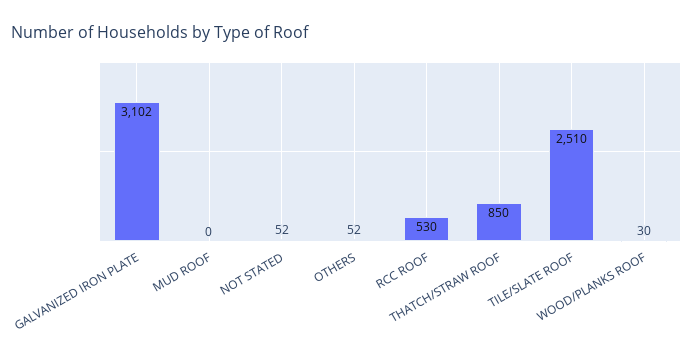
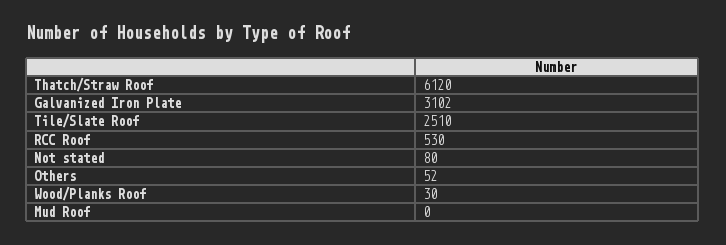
  {
    "GALVANIZED IRON PLATE": 3102,
    "MUD ROOF": 0,
-   "NOT STATED": 52,
+   "NOT STATED": 80,
    "OTHERS": 52,
    "RCC ROOF": 530,
-   "THATCH/STRAW ROOF": 850,
+   "THATCH/STRAW ROOF": 6120,
    "TILE/SLATE ROOF": 2510,
    "WOOD/PLANKS ROOF": 30
  }

